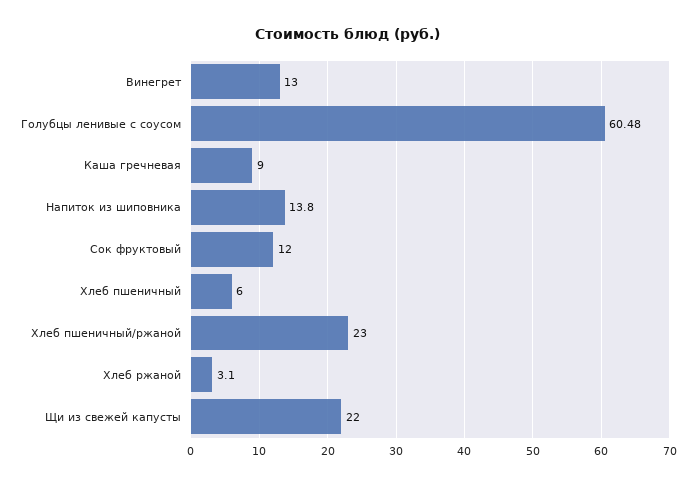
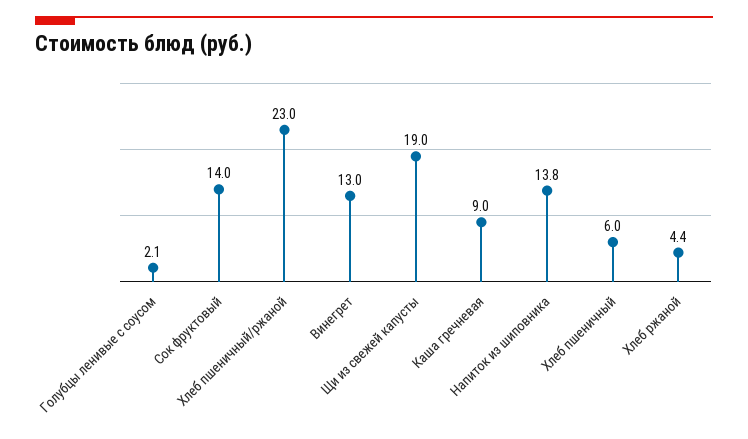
  {
    "Винегрет": 13,
-   "Голубцы ленивые с соусом": 60.48,
+   "Голубцы ленивые с соусом": 2.1,
    "Каша гречневая": 9,
    "Напиток из шиповника": 13.8,
-   "Сок фруктовый": 12,
+   "Сок фруктовый": 14,
    "Хлеб пшеничный": 6,
    "Хлеб пшеничный/ржаной": 23,
-   "Хлеб ржаной": 3.1,
+   "Хлеб ржаной": 4.4,
-   "Щи из свежей капусты": 22
+   "Щи из свежей капусты": 19
  }

